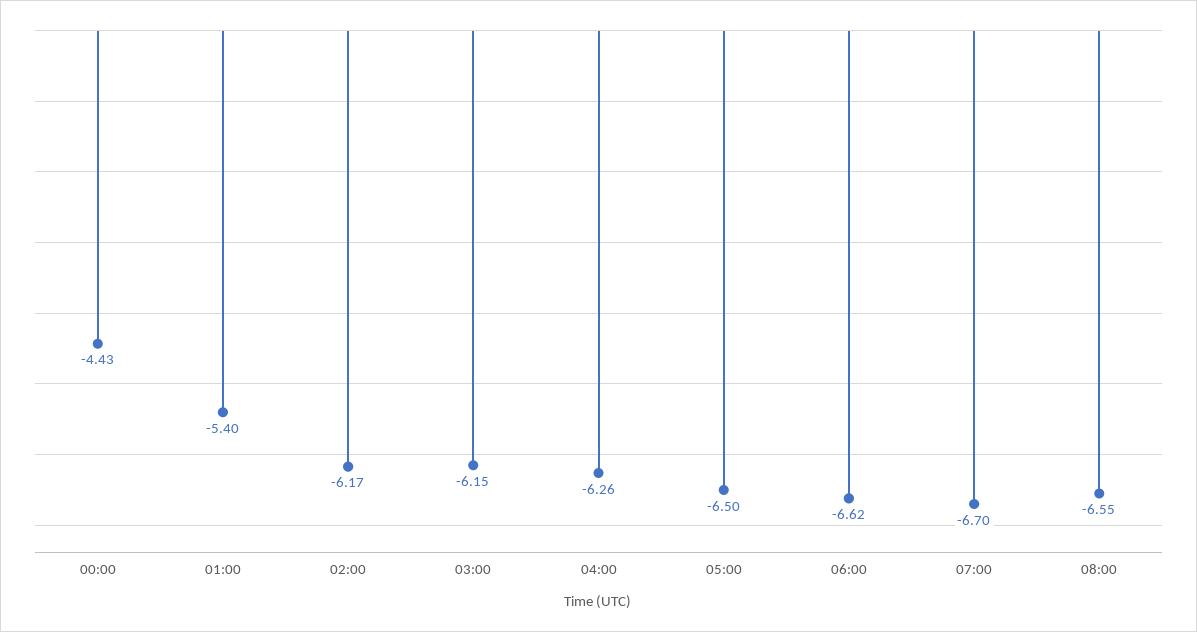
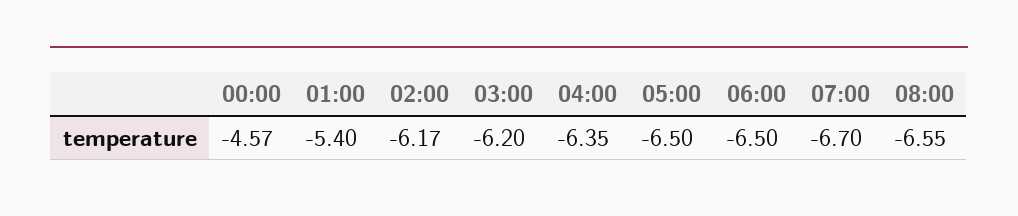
  {
-   "00:00": -4.43,
+   "00:00": -4.57,
    "01:00": -5.4,
    "02:00": -6.17,
-   "03:00": -6.15,
+   "03:00": -6.2,
-   "04:00": -6.26,
+   "04:00": -6.35,
    "05:00": -6.5,
-   "06:00": -6.62,
+   "06:00": -6.5,
    "07:00": -6.7,
    "08:00": -6.55
  }

